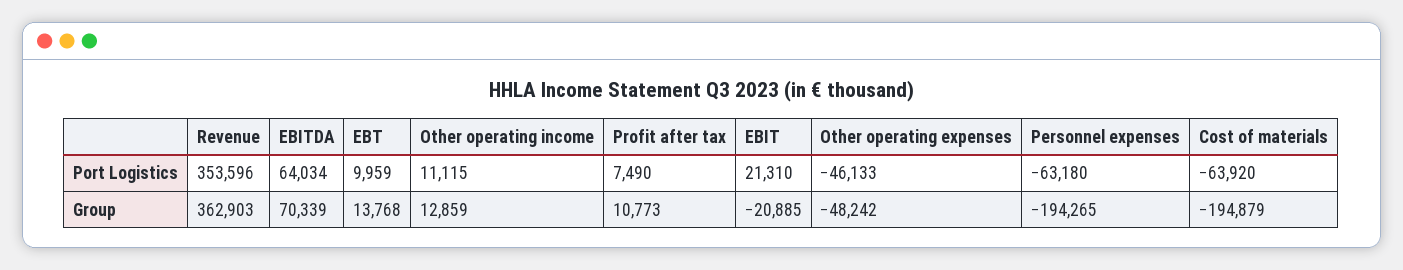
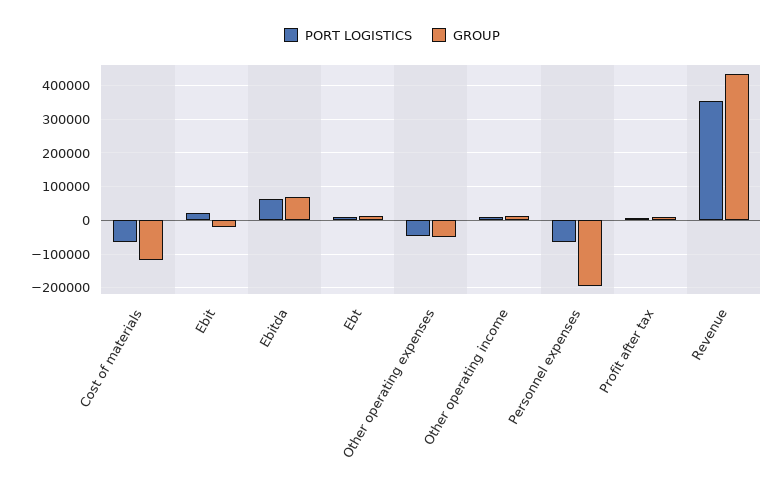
  {
    "Port Logistics": {
      "Revenue": 353596,
      "EBITDA": 64034,
      "EBT": 9959,
      "Other operating income": 11115,
      "Profit after tax": 7490,
      "EBIT": 21310,
      "Other operating expenses": -46133,
      "Personnel expenses": -63180,
      "Cost of materials": -63920
    },
    "Group": {
-     "Revenue": 362903,
+     "Revenue": 440000,
      "EBITDA": 70339,
      "EBT": 13768,
      "Other operating income": 12859,
      "Profit after tax": 10773,
      "EBIT": -20885,
      "Other operating expenses": -48242,
      "Personnel expenses": -194265,
-     "Cost of materials": -194879
+     "Cost of materials": -120000
    }
  }

